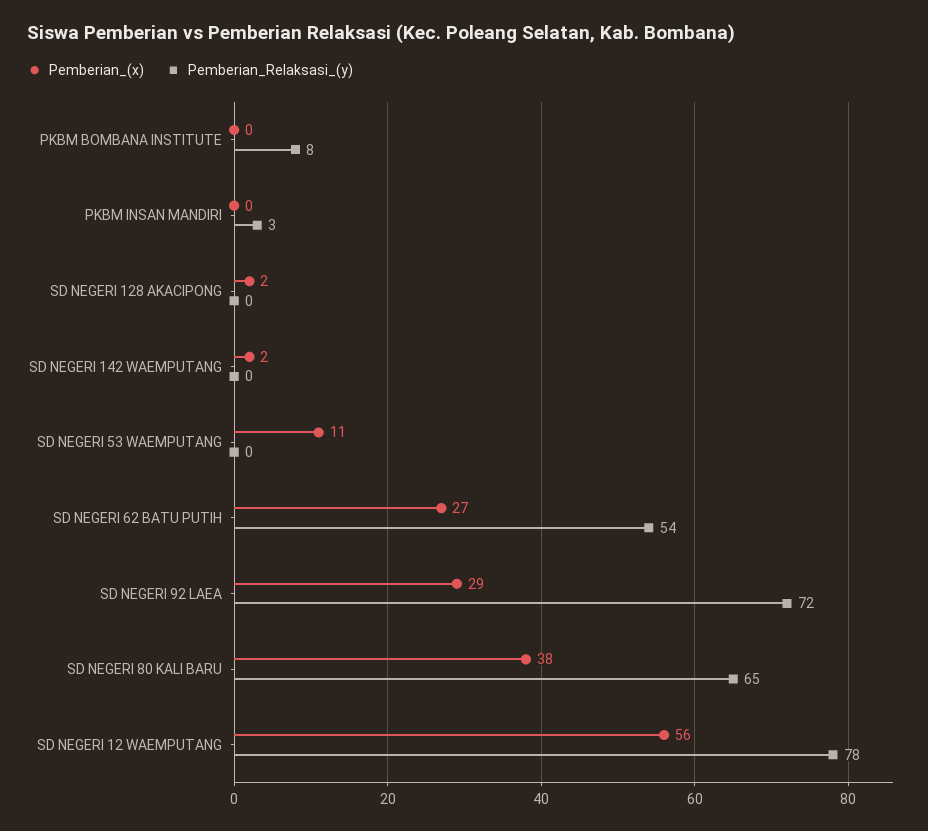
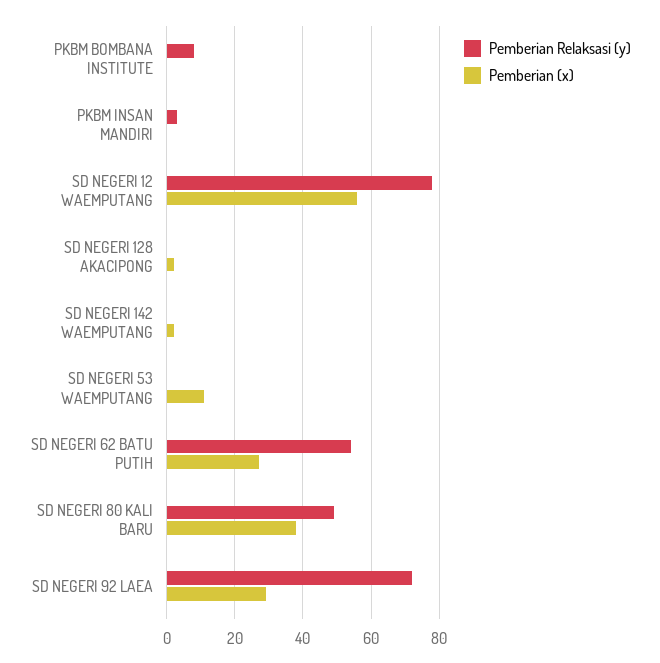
  {
    "Pemberian_(x)": {
      "PKBM BOMBANA INSTITUTE": 0,
      "PKBM INSAN MANDIRI": 0,
      "SD NEGERI 128 AKACIPONG": 2,
      "SD NEGERI 142 WAEMPUTANG": 2,
      "SD NEGERI 53 WAEMPUTANG": 11,
      "SD NEGERI 62 BATU PUTIH": 27,
      "SD NEGERI 92 LAEA": 29,
      "SD NEGERI 80 KALI BARU": 38,
      "SD NEGERI 12 WAEMPUTANG": 56
    },
    "Pemberian_Relaksasi_(y)": {
      "PKBM BOMBANA INSTITUTE": 8,
      "PKBM INSAN MANDIRI": 3,
      "SD NEGERI 128 AKACIPONG": 0,
      "SD NEGERI 142 WAEMPUTANG": 0,
      "SD NEGERI 53 WAEMPUTANG": 0,
      "SD NEGERI 62 BATU PUTIH": 54,
      "SD NEGERI 92 LAEA": 72,
-     "SD NEGERI 80 KALI BARU": 65,
+     "SD NEGERI 80 KALI BARU": 50,
      "SD NEGERI 12 WAEMPUTANG": 78
    }
  }

